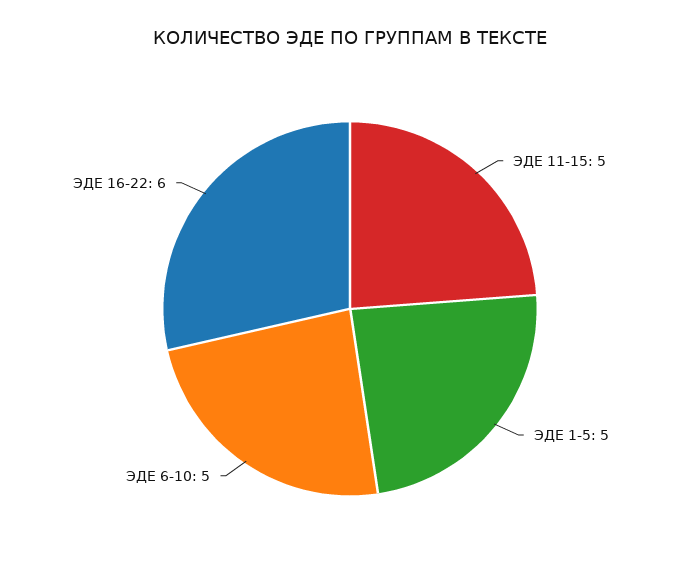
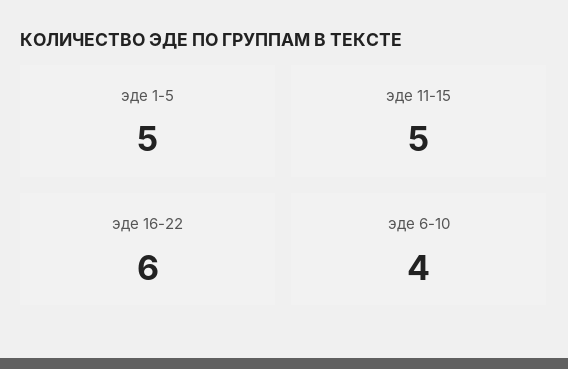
  {
    "ЭДЕ 11-15": 5,
    "ЭДЕ 1-5": 5,
-   "ЭДЕ 6-10": 5,
+   "ЭДЕ 6-10": 4,
    "ЭДЕ 16-22": 6
  }

